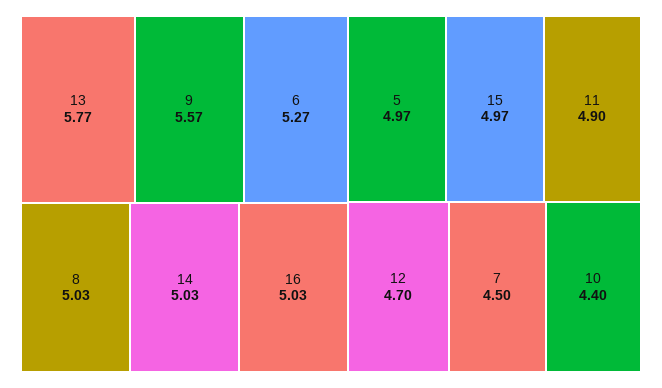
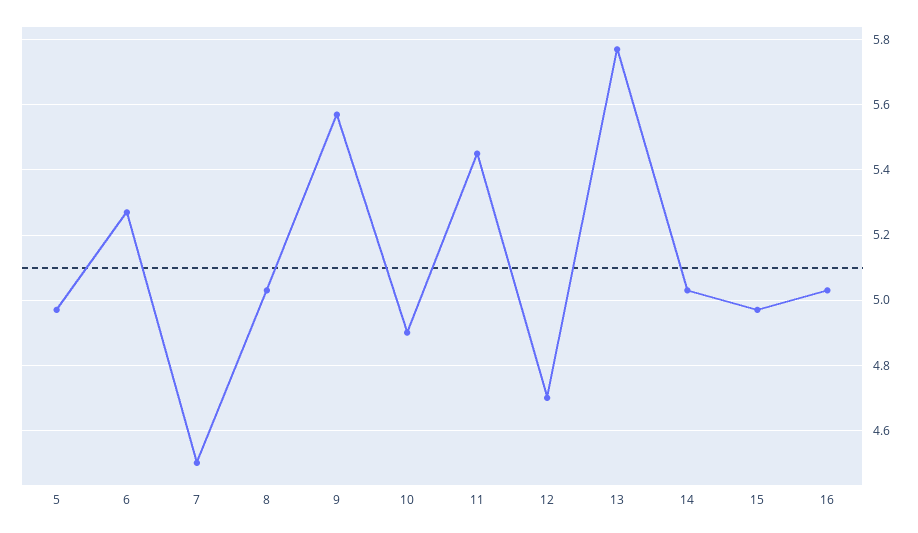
  {
    "13": 5.77,
    "9": 5.57,
    "6": 5.27,
    "8": 5.03,
    "14": 5.03,
    "16": 5.03,
    "5": 4.97,
    "15": 4.97,
-   "11": 4.9,
+   "11": 5.45,
    "12": 4.7,
    "7": 4.5,
-   "10": 4.4
+   "10": 4.9
  }

